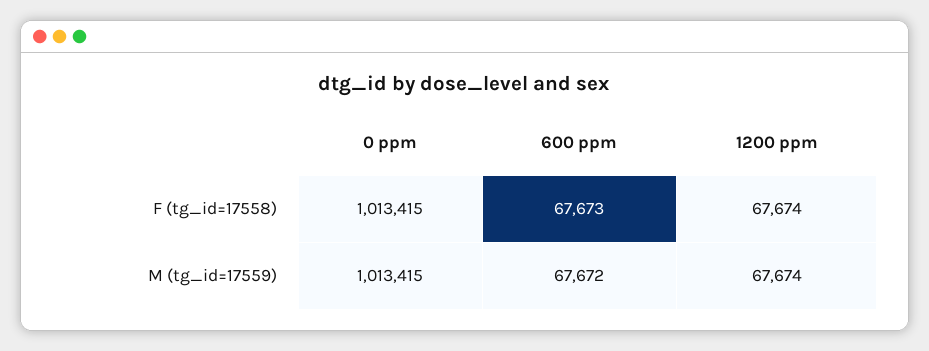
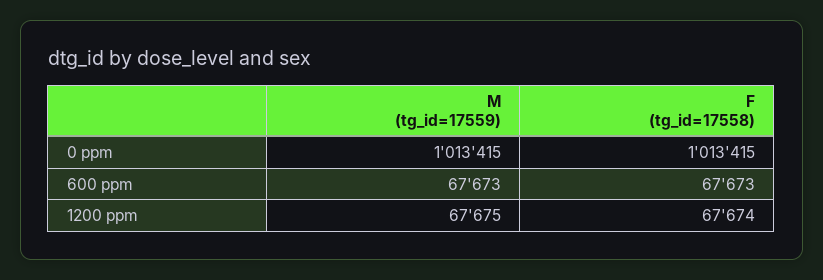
  {
    "0 ppm": {
      "F (tg_id=17558)": 1013415,
      "M (tg_id=17559)": 1013415
    },
    "600 ppm": {
      "F (tg_id=17558)": 67673,
-     "M (tg_id=17559)": 67672
+     "M (tg_id=17559)": 67673
    },
    "1200 ppm": {
      "F (tg_id=17558)": 67674,
-     "M (tg_id=17559)": 67674
+     "M (tg_id=17559)": 67675
    }
  }

